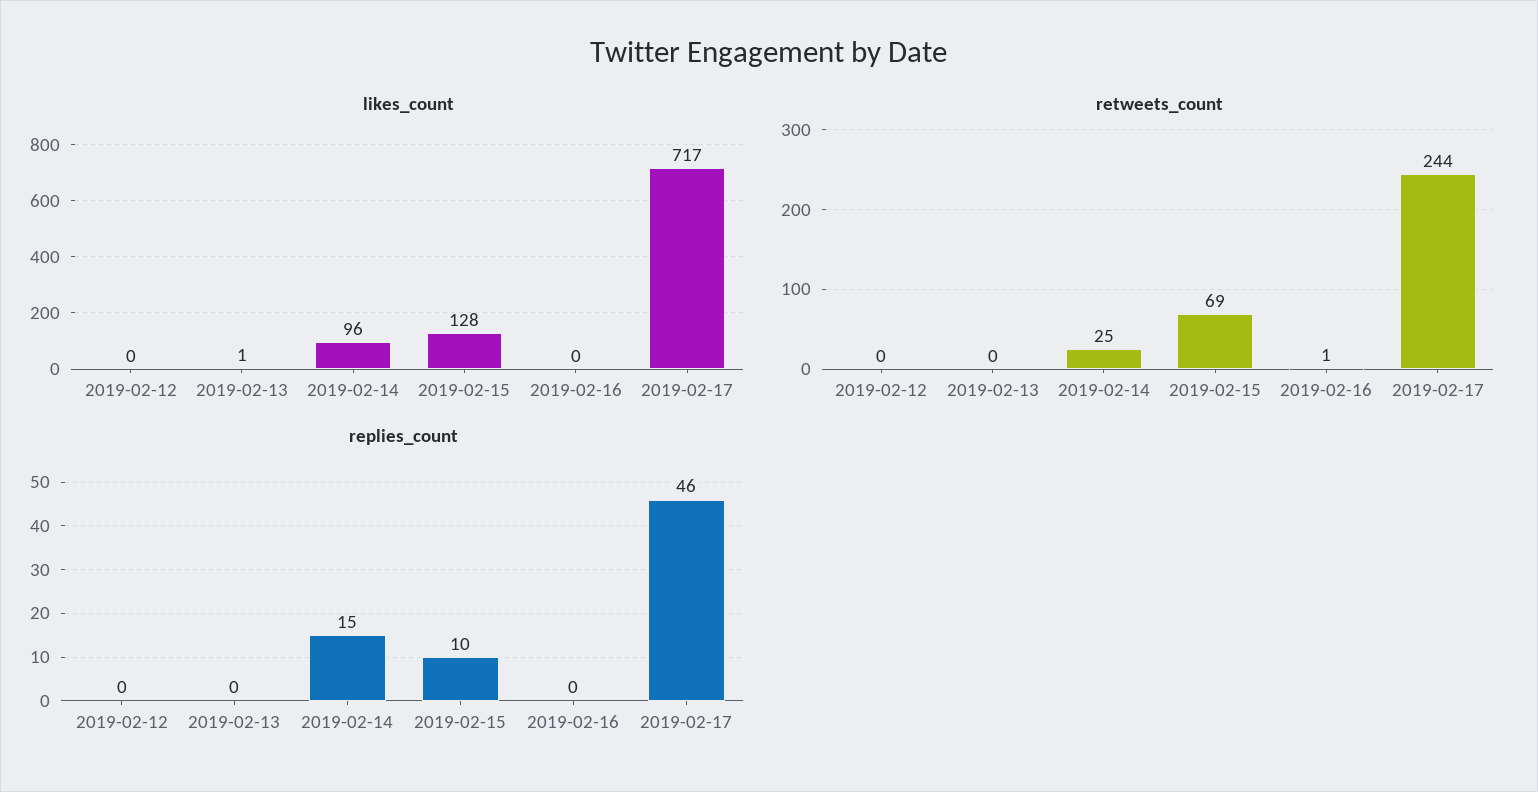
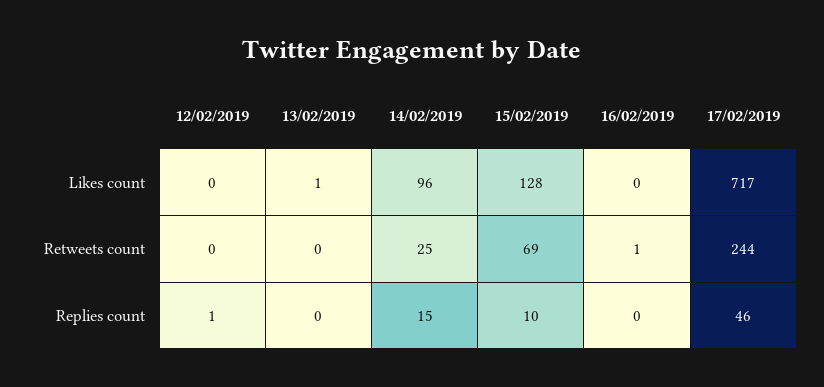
  {
    "likes_count": {
      "2019-02-12": 0,
      "2019-02-13": 1,
      "2019-02-14": 96,
      "2019-02-15": 128,
      "2019-02-16": 0,
      "2019-02-17": 717
    },
    "retweets_count": {
      "2019-02-12": 0,
      "2019-02-13": 0,
      "2019-02-14": 25,
      "2019-02-15": 69,
      "2019-02-16": 1,
      "2019-02-17": 244
    },
    "replies_count": {
-     "2019-02-12": 0,
+     "2019-02-12": 1,
      "2019-02-13": 0,
      "2019-02-14": 15,
      "2019-02-15": 10,
      "2019-02-16": 0,
      "2019-02-17": 46
    }
  }

